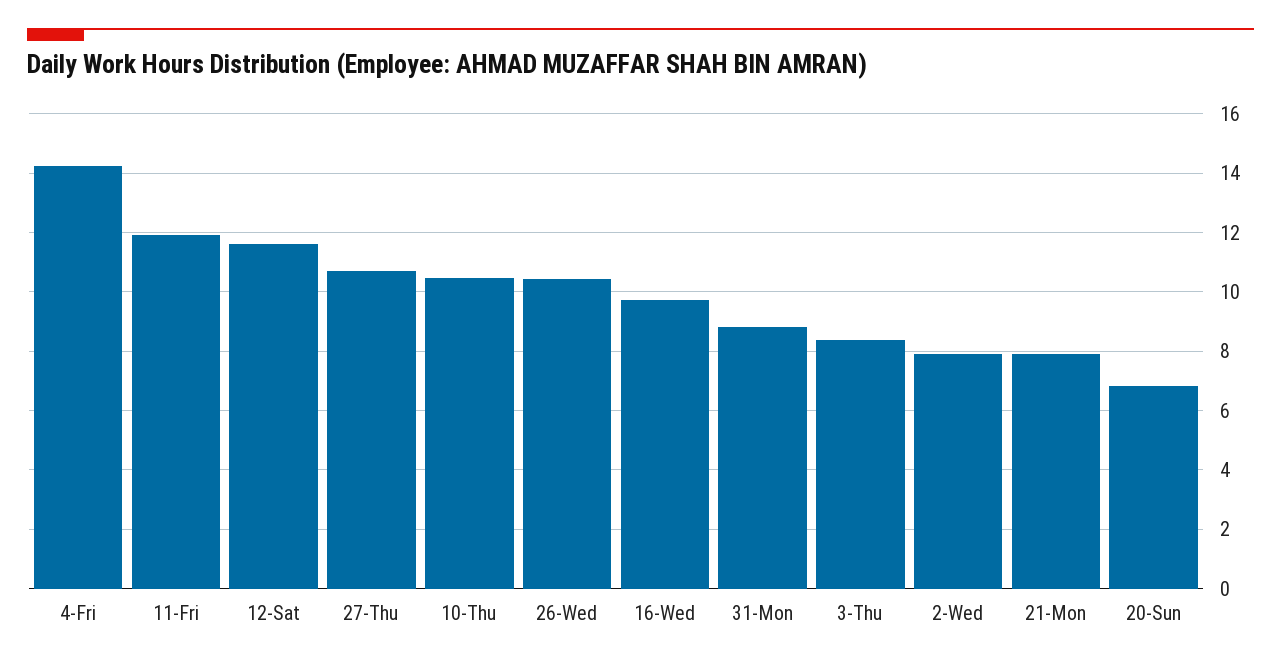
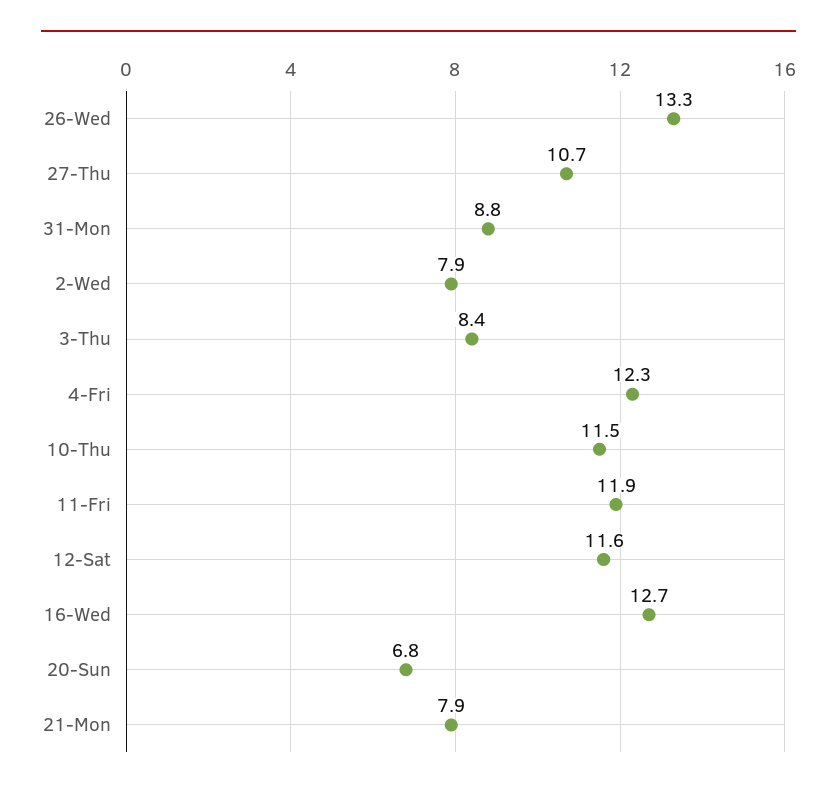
  {
-   "4-Fri": 14.25,
+   "4-Fri": 12.3,
    "11-Fri": 11.9,
    "12-Sat": 11.6,
    "27-Thu": 10.7,
-   "10-Thu": 10.5,
+   "10-Thu": 11.5,
-   "26-Wed": 10.5,
+   "26-Wed": 13.3,
-   "16-Wed": 9.75,
+   "16-Wed": 12.7,
    "31-Mon": 8.8,
    "3-Thu": 8.4,
    "2-Wed": 7.9,
    "21-Mon": 7.9,
    "20-Sun": 6.8
  }

